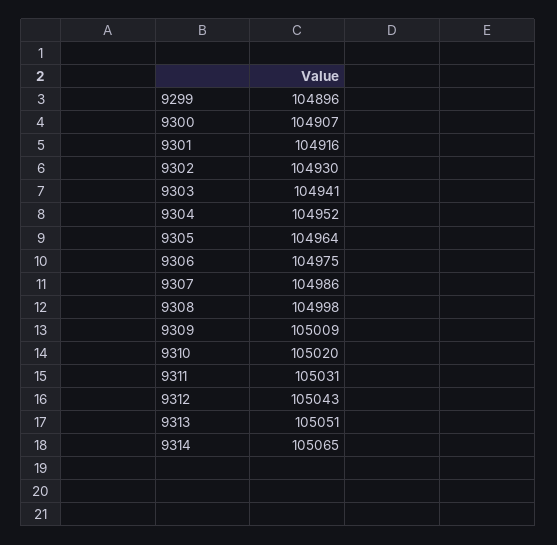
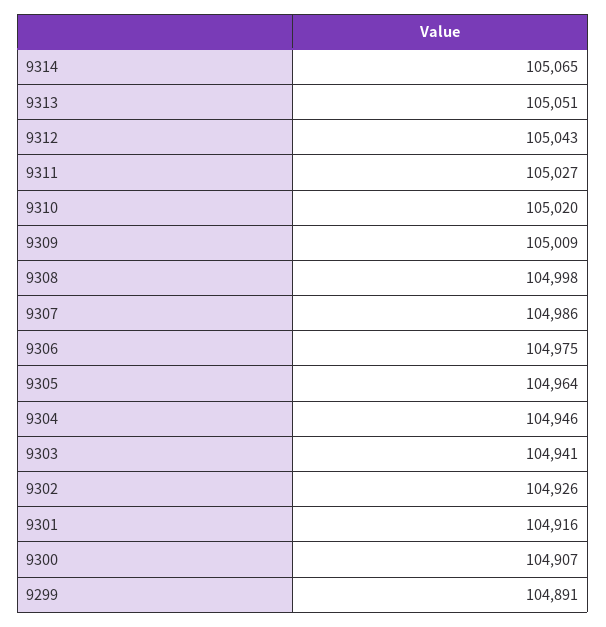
  {
-   "9299": 104896,
+   "9299": 104891,
    "9300": 104907,
    "9301": 104916,
-   "9302": 104930,
+   "9302": 104926,
    "9303": 104941,
-   "9304": 104952,
+   "9304": 104946,
    "9305": 104964,
    "9306": 104975,
    "9307": 104986,
    "9308": 104998,
    "9309": 105009,
    "9310": 105020,
-   "9311": 105031,
+   "9311": 105027,
    "9312": 105043,
    "9313": 105051,
    "9314": 105065
  }

